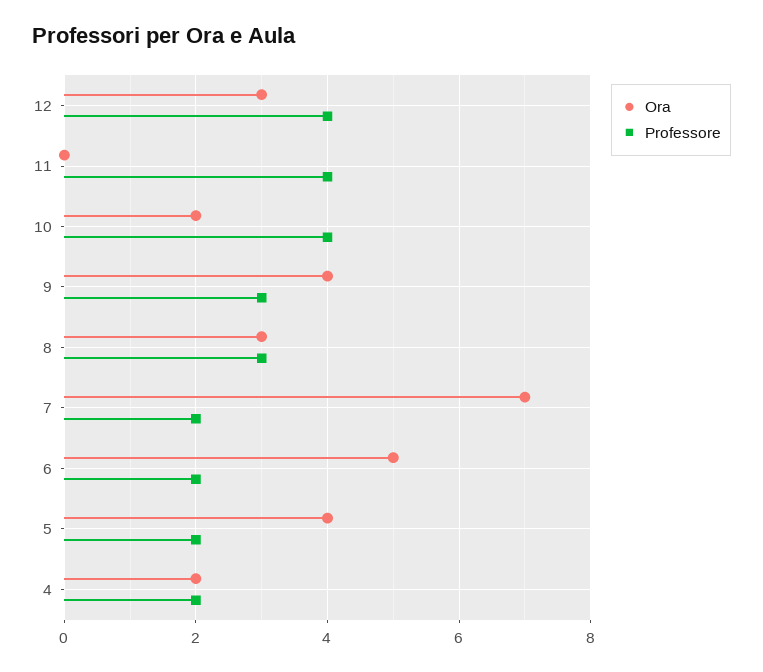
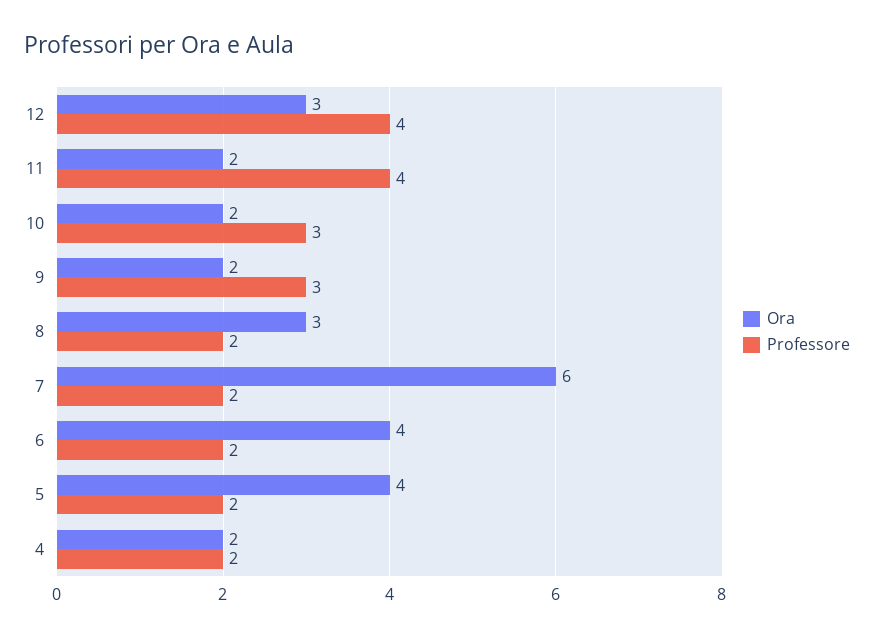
  {
    "Ora": {
      "12": 3,
-     "11": 0,
+     "11": 2,
      "10": 2,
-     "9": 4,
+     "9": 2,
      "8": 3,
-     "7": 7,
+     "7": 6,
-     "6": 5,
+     "6": 4,
      "5": 4,
      "4": 2
    },
    "Professore": {
      "12": 4,
      "11": 4,
-     "10": 4,
+     "10": 3,
      "9": 3,
-     "8": 3,
+     "8": 2,
      "7": 2,
      "6": 2,
      "5": 2,
      "4": 2
    }
  }

